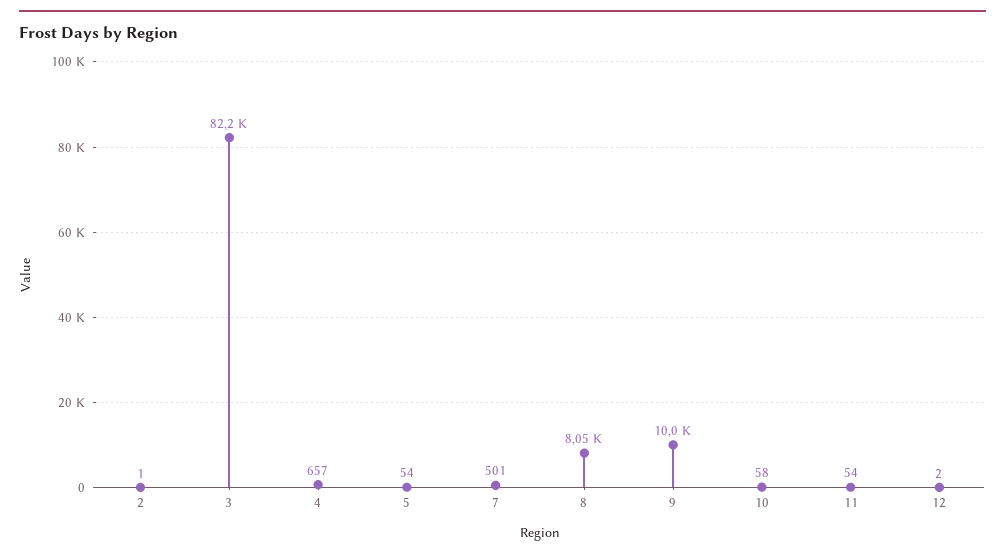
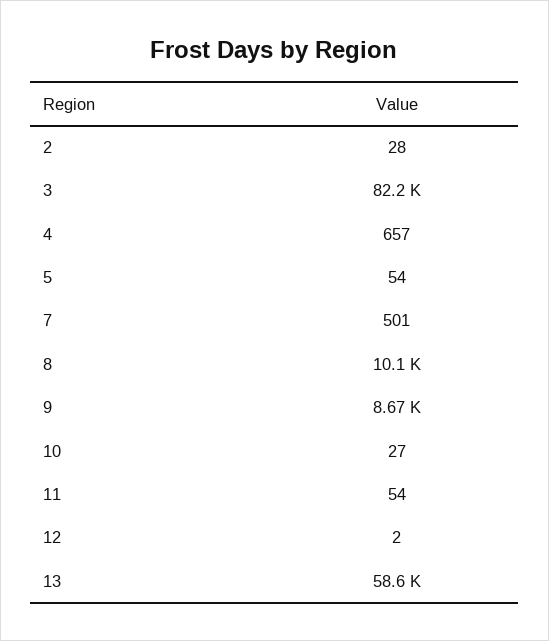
  {
-   "2": 1,
+   "2": 28,
    "3": 82200,
    "4": 657,
    "5": 54,
    "7": 501,
-   "8": 8050,
+   "8": 10100,
-   "9": 10000,
+   "9": 8670,
-   "10": 58,
+   "10": 27,
    "11": 54,
-   "12": 2
+   "12": 2,
+   "13": 58600
  }

